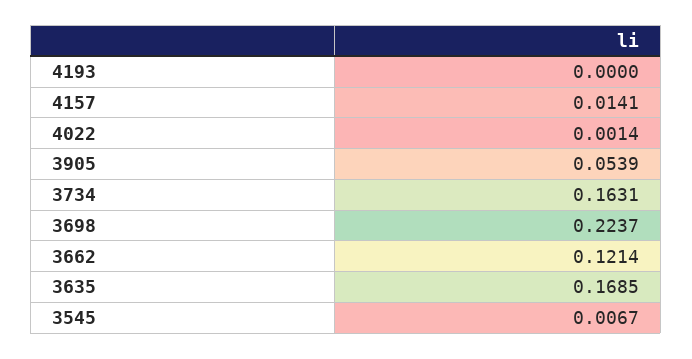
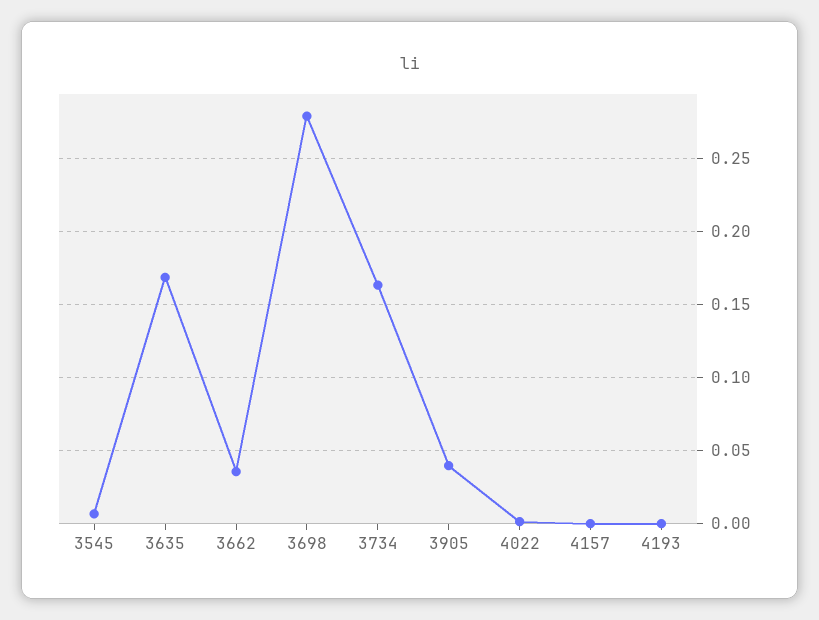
  {
    "4193": 0,
-   "4157": 0.0141,
+   "4157": 0,
    "4022": 0.0014,
-   "3905": 0.0539,
+   "3905": 0.04,
    "3734": 0.1631,
-   "3698": 0.2237,
+   "3698": 0.28,
-   "3662": 0.1214,
+   "3662": 0.035,
    "3635": 0.1685,
    "3545": 0.0067
  }

